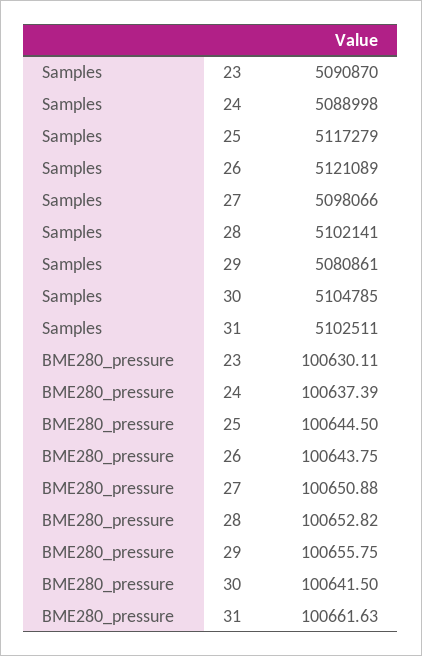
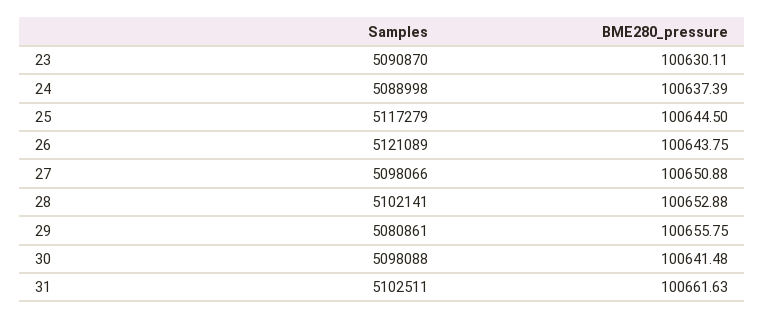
  {
    "Samples": {
      "23": 5090870,
      "24": 5088998,
      "25": 5117279,
      "26": 5121089,
      "27": 5098066,
      "28": 5102141,
      "29": 5080861,
-     "30": 5104785,
+     "30": 5098088,
      "31": 5102511
    },
    "BME280_pressure": {
      "23": 100630.11,
      "24": 100637.39,
      "25": 100644.5,
      "26": 100643.75,
      "27": 100650.88,
-     "28": 100652.82,
+     "28": 100652.88,
      "29": 100655.75,
-     "30": 100641.5,
+     "30": 100641.48,
      "31": 100661.63
    }
  }

